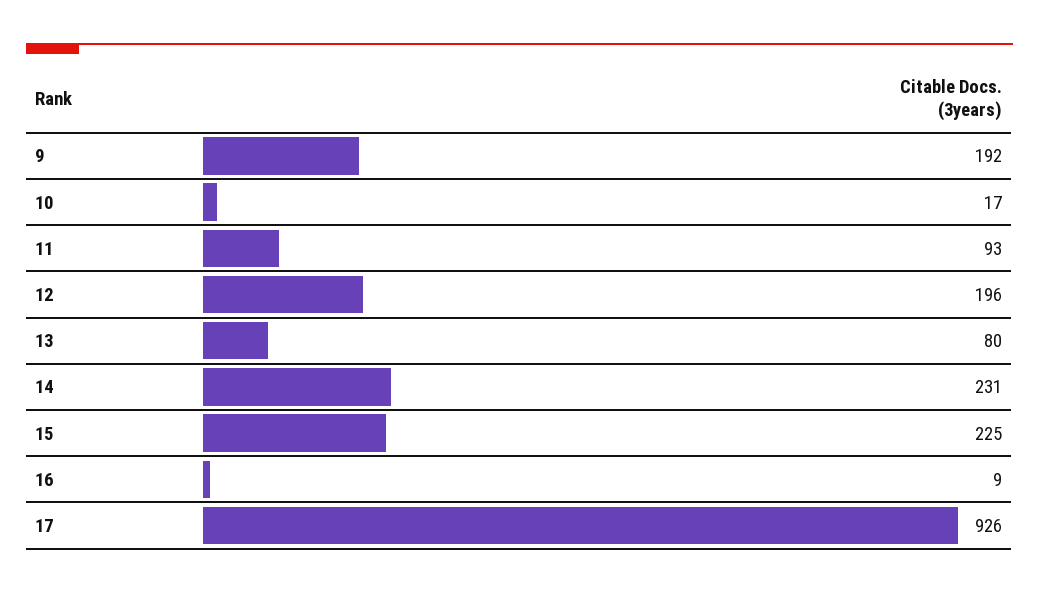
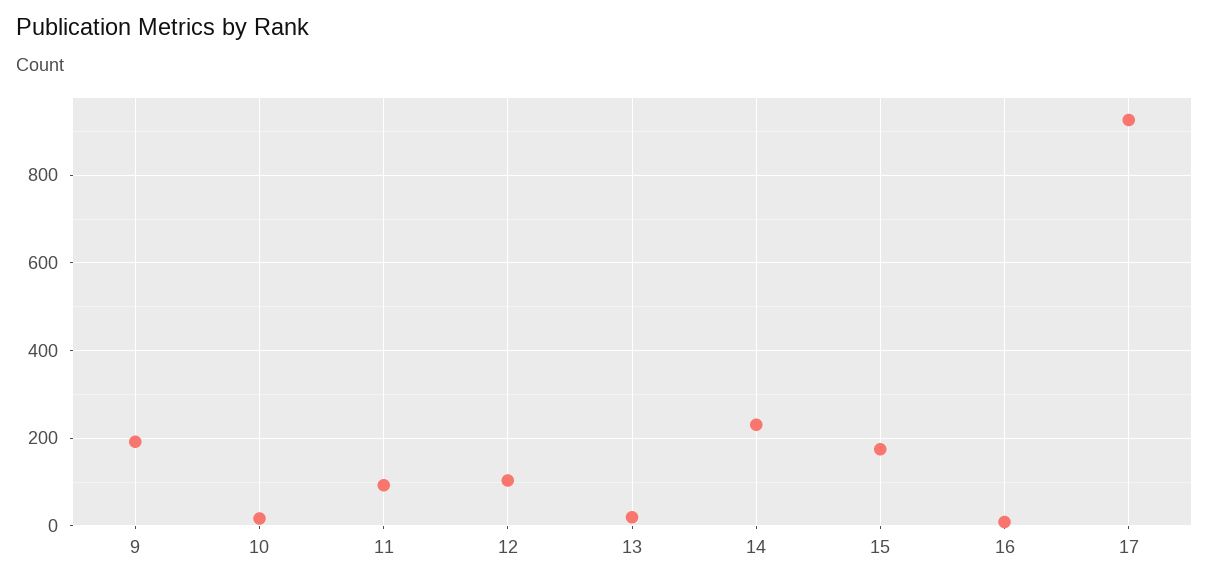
  {
    "9": 192,
    "10": 17,
    "11": 93,
-   "12": 196,
+   "12": 100,
-   "13": 80,
+   "13": 20,
    "14": 231,
-   "15": 225,
+   "15": 180,
    "16": 9,
    "17": 926
  }

